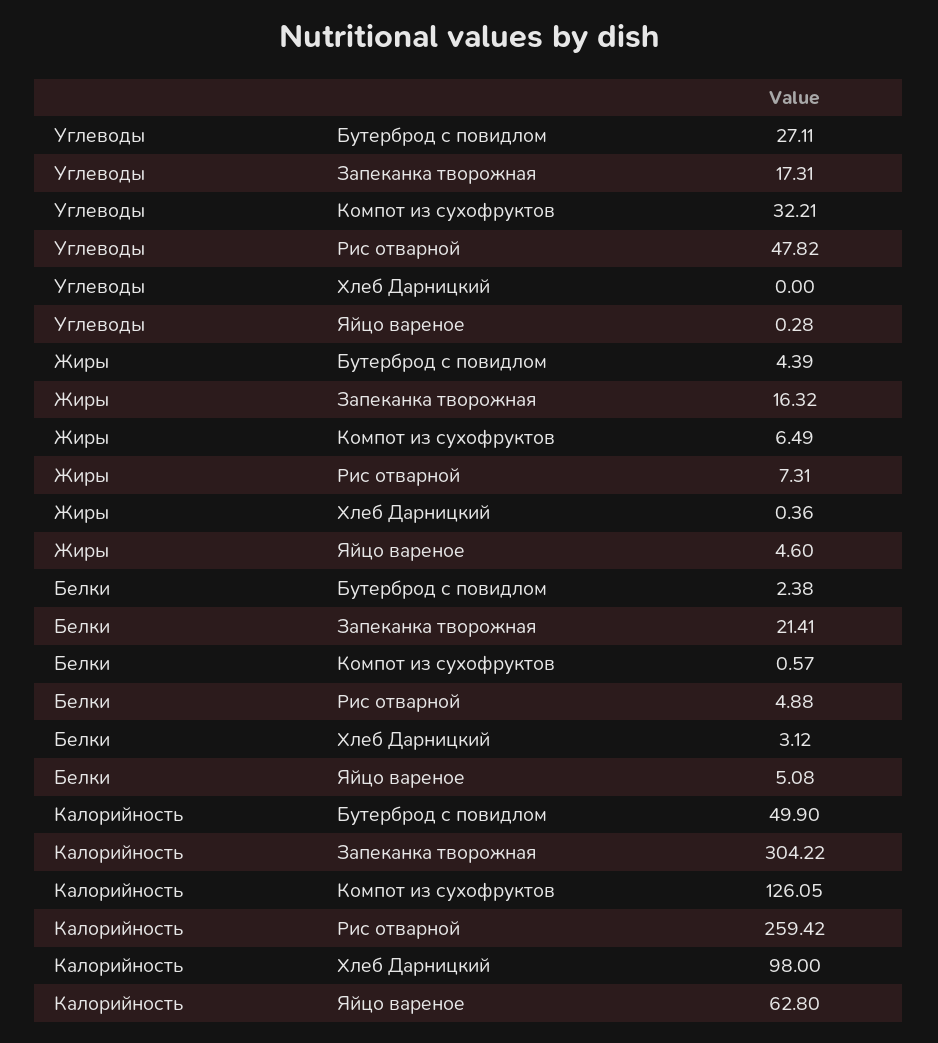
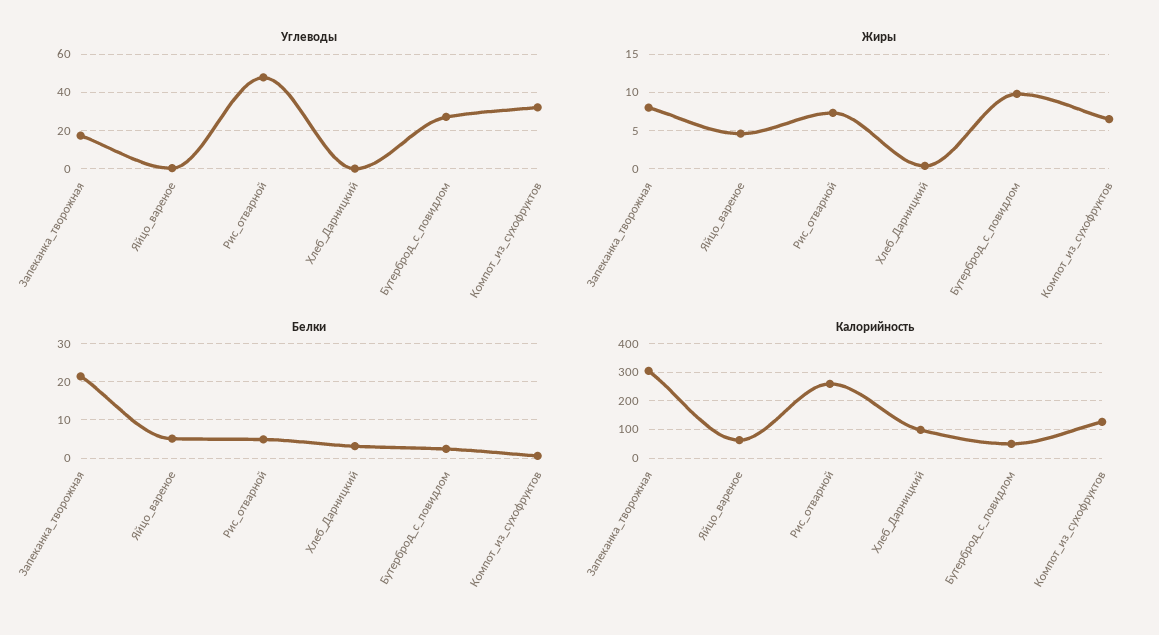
  {
    "Углеводы": {
      "Бутерброд с повидлом": 27.11,
      "Запеканка творожная": 17.31,
      "Компот из сухофруктов": 32.21,
      "Рис отварной": 47.82,
      "Хлеб Дарницкий": 0,
      "Яйцо вареное": 0.28
    },
    "Жиры": {
-     "Бутерброд с повидлом": 4.39,
+     "Бутерброд с повидлом": 10,
-     "Запеканка творожная": 16.32,
+     "Запеканка творожная": 8,
      "Компот из сухофруктов": 6.49,
      "Рис отварной": 7.31,
      "Хлеб Дарницкий": 0.36,
      "Яйцо вареное": 4.6
    },
    "Белки": {
      "Бутерброд с повидлом": 2.38,
      "Запеканка творожная": 21.41,
      "Компот из сухофруктов": 0.57,
      "Рис отварной": 4.88,
      "Хлеб Дарницкий": 3.12,
      "Яйцо вареное": 5.08
    },
    "Калорийность": {
      "Бутерброд с повидлом": 49.9,
      "Запеканка творожная": 304.22,
      "Компот из сухофруктов": 126.05,
      "Рис отварной": 259.42,
      "Хлеб Дарницкий": 98,
      "Яйцо вареное": 62.8
    }
  }

